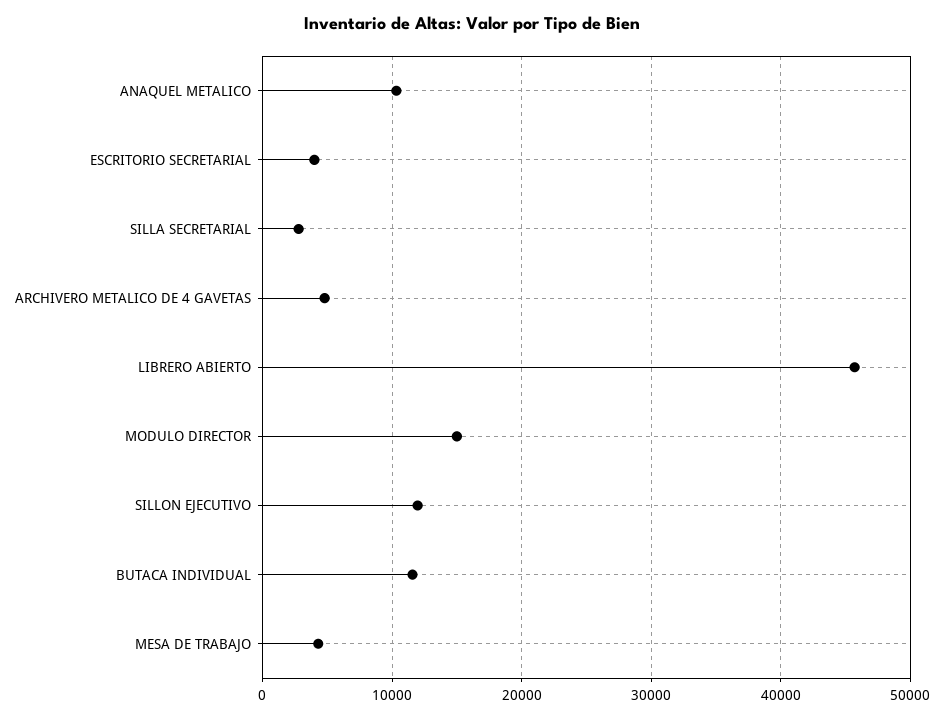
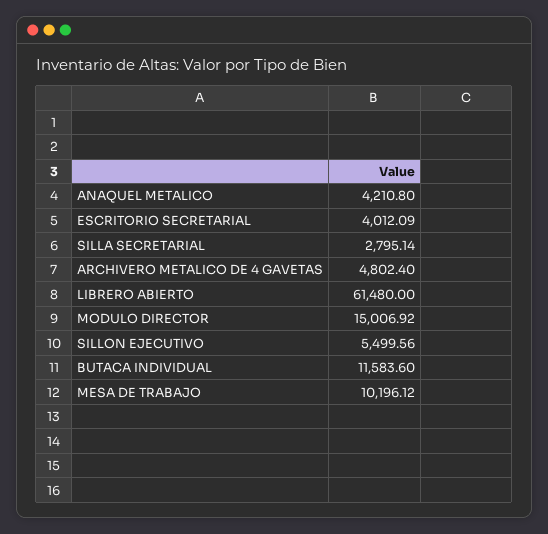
  {
-   "ANAQUEL METALICO": 10000,
+   "ANAQUEL METALICO": 4210.8,
    "ESCRITORIO SECRETARIAL": 4012.09,
    "SILLA SECRETARIAL": 2795.14,
    "ARCHIVERO METALICO DE 4 GAVETAS": 4802.4,
-   "LIBRERO ABIERTO": 46000,
+   "LIBRERO ABIERTO": 61480,
    "MODULO DIRECTOR": 15006.92,
-   "SILLON EJECUTIVO": 12000,
+   "SILLON EJECUTIVO": 5499.56,
    "BUTACA INDIVIDUAL": 11583.6,
-   "MESA DE TRABAJO": 4000
+   "MESA DE TRABAJO": 10196.12
  }

